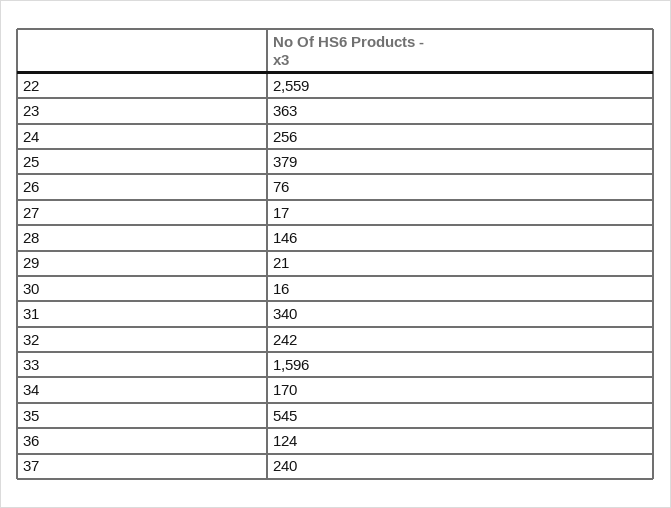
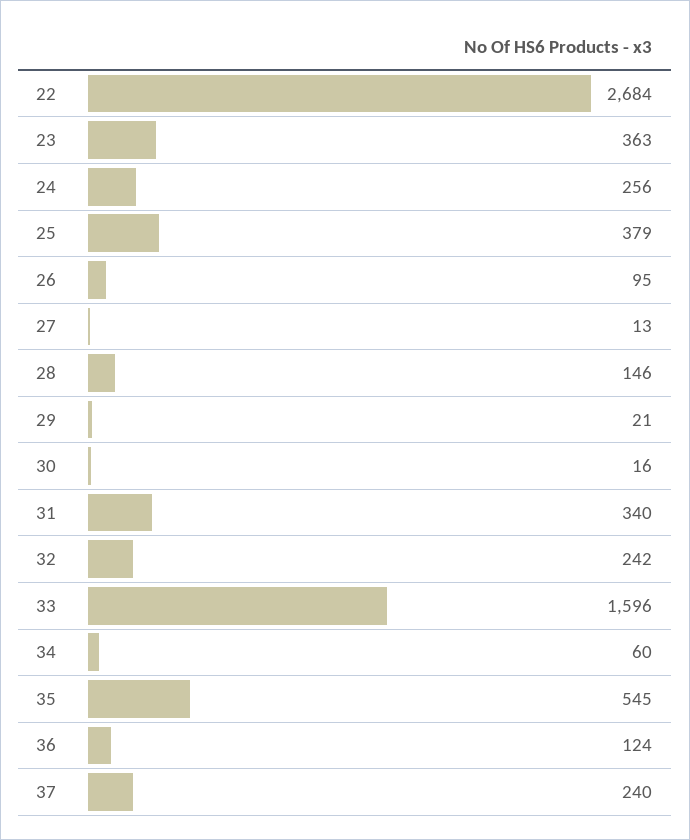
  {
-   "22": 2559,
+   "22": 2684,
    "23": 363,
    "24": 256,
    "25": 379,
-   "26": 76,
+   "26": 95,
-   "27": 17,
+   "27": 13,
    "28": 146,
    "29": 21,
    "30": 16,
    "31": 340,
    "32": 242,
    "33": 1596,
-   "34": 170,
+   "34": 60,
    "35": 545,
    "36": 124,
    "37": 240
  }

